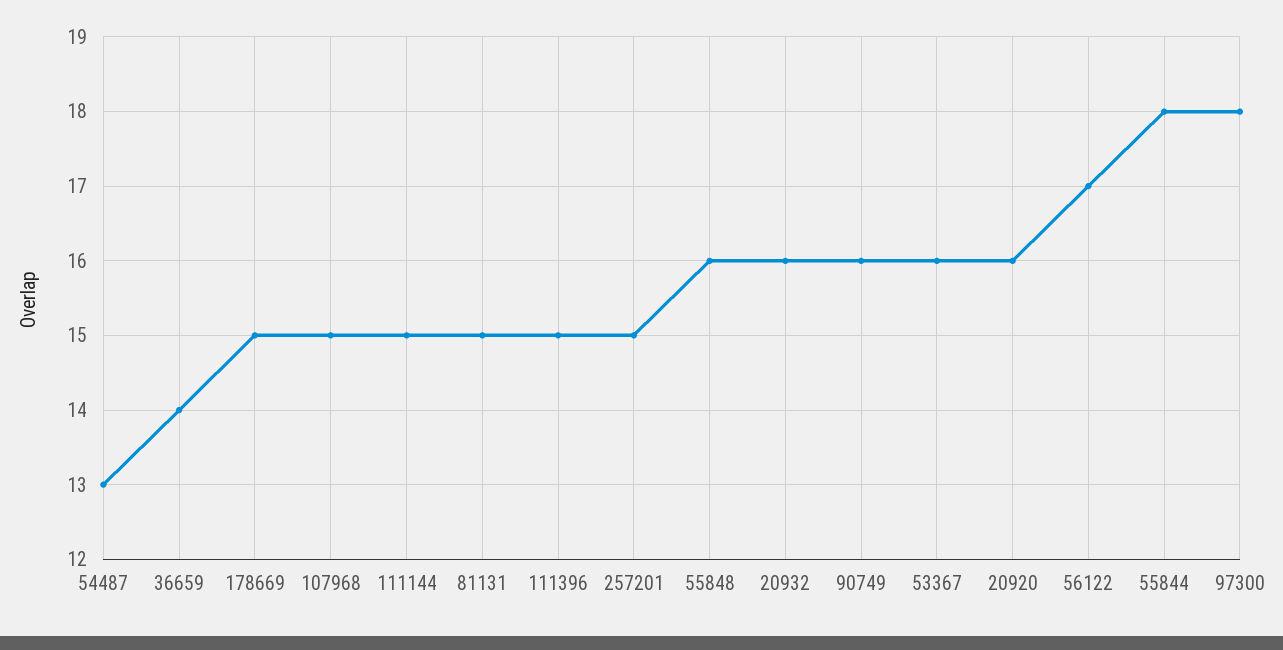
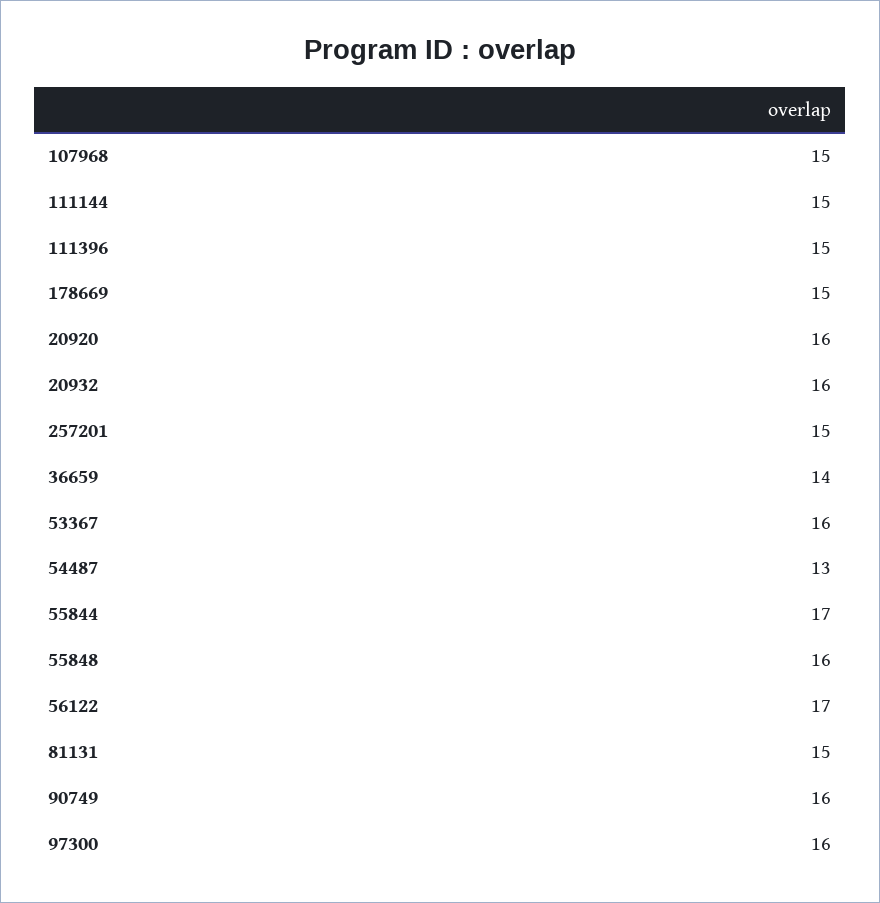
  {
    "54487": 13,
    "36659": 14,
    "178669": 15,
    "107968": 15,
    "111144": 15,
    "81131": 15,
    "111396": 15,
    "257201": 15,
    "55848": 16,
    "20932": 16,
    "90749": 16,
    "53367": 16,
    "20920": 16,
    "56122": 17,
-   "55844": 18,
+   "55844": 17,
-   "97300": 18
+   "97300": 16
  }

